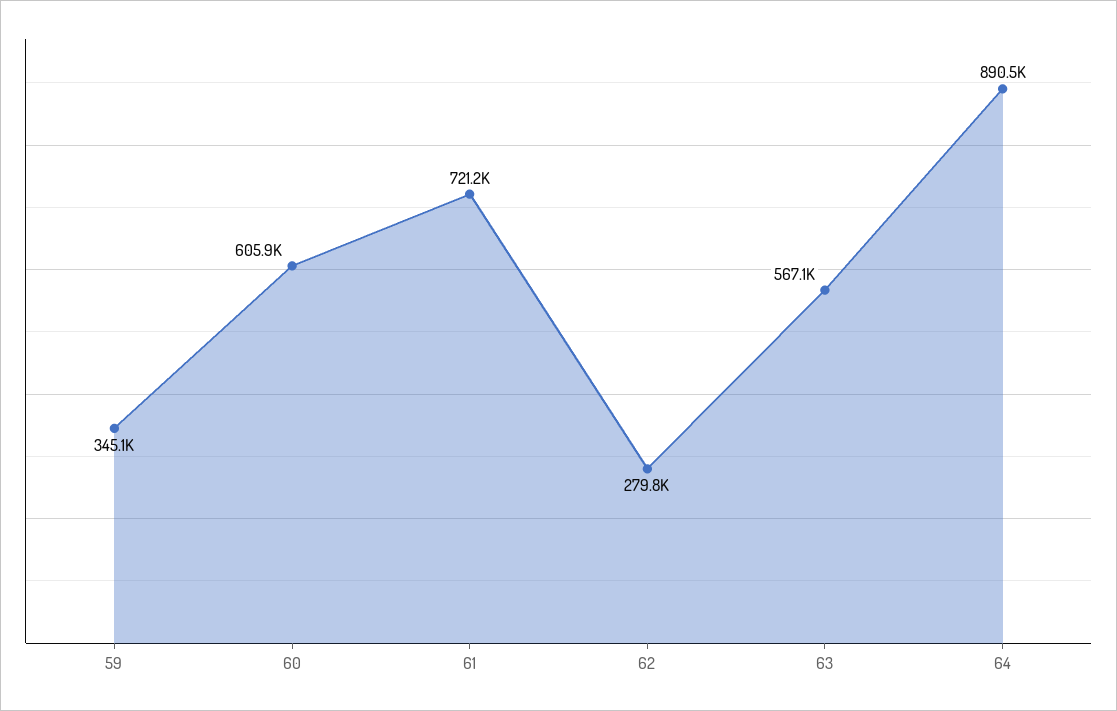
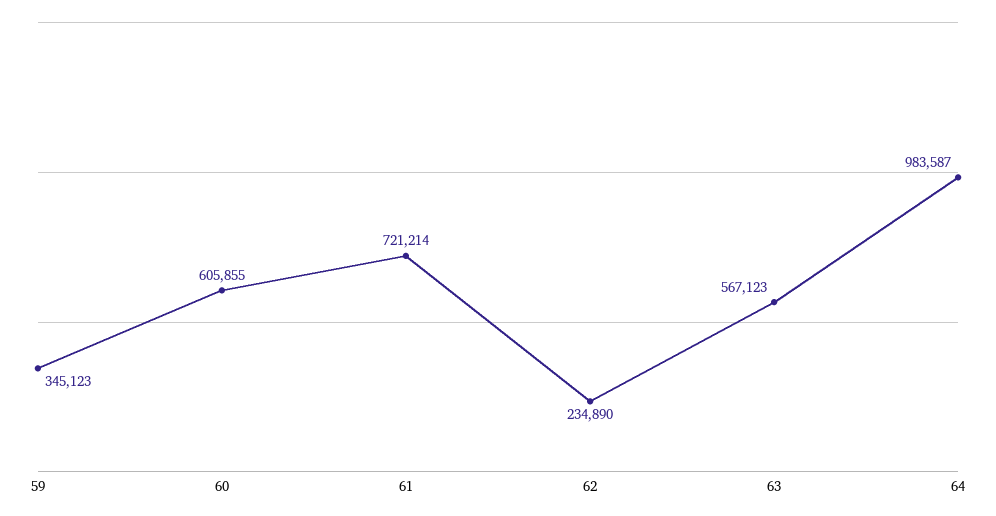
  {
    "59": 345123,
    "60": 605855,
    "61": 721214,
-   "62": 279800,
+   "62": 234890,
    "63": 567123,
-   "64": 890500
+   "64": 983587
  }

